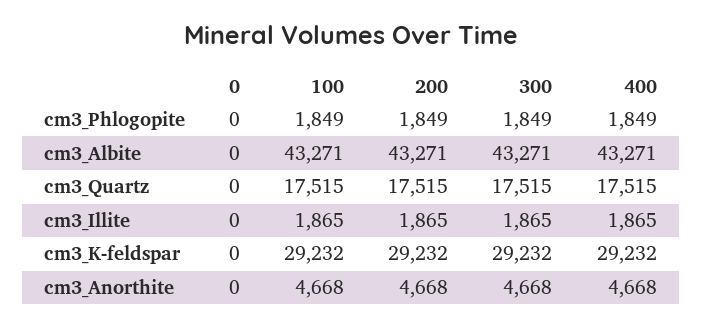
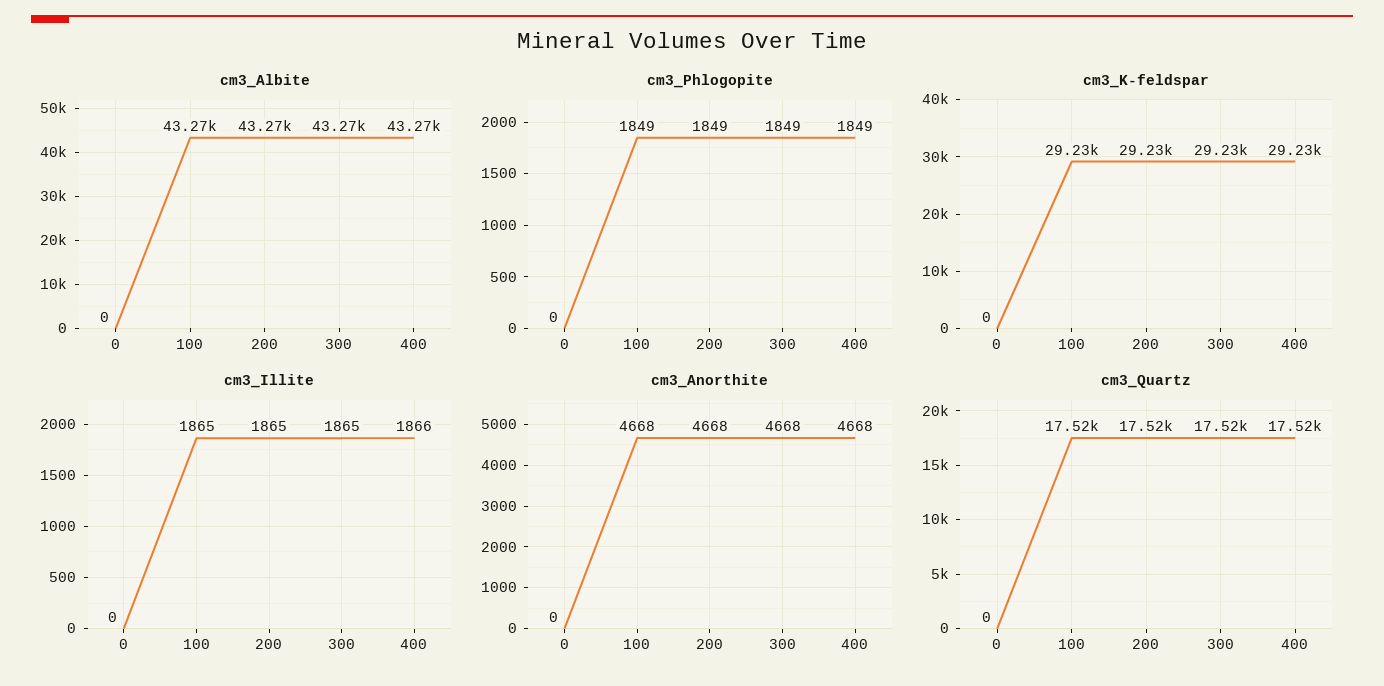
  {
    "cm3_Phlogopite": {
      "0": 0,
      "100": 1849,
      "200": 1849,
      "300": 1849,
      "400": 1849
    },
    "cm3_Albite": {
      "0": 0,
      "100": 43271,
      "200": 43271,
      "300": 43271,
      "400": 43271
    },
    "cm3_Quartz": {
      "0": 0,
      "100": 17515,
      "200": 17515,
      "300": 17515,
      "400": 17515
    },
    "cm3_Illite": {
      "0": 0,
      "100": 1865,
      "200": 1865,
      "300": 1865,
-     "400": 1865
+     "400": 1866
    },
    "cm3_K-feldspar": {
      "0": 0,
      "100": 29232,
      "200": 29232,
      "300": 29232,
      "400": 29232
    },
    "cm3_Anorthite": {
      "0": 0,
      "100": 4668,
      "200": 4668,
      "300": 4668,
      "400": 4668
    }
  }

